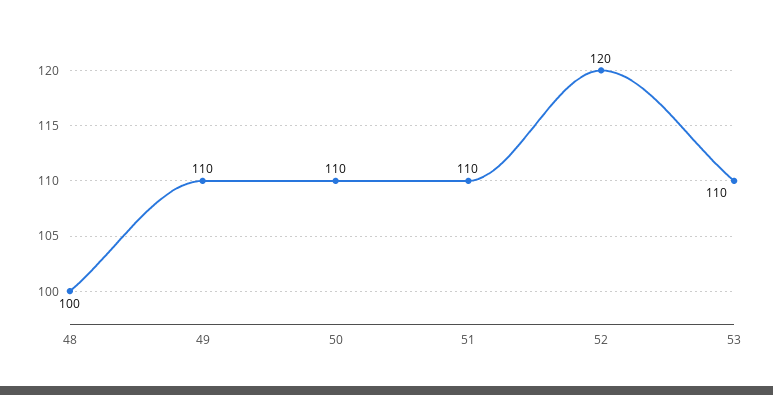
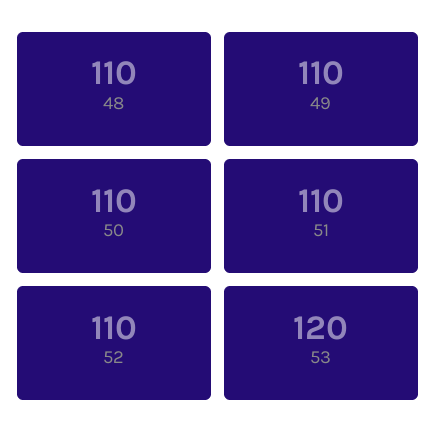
  {
-   "48": 100,
+   "48": 110,
    "49": 110,
    "50": 110,
    "51": 110,
-   "52": 120,
+   "52": 110,
-   "53": 110
+   "53": 120
  }

